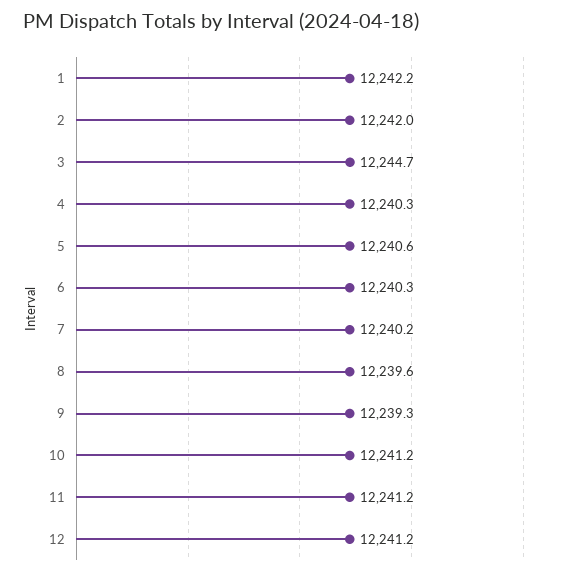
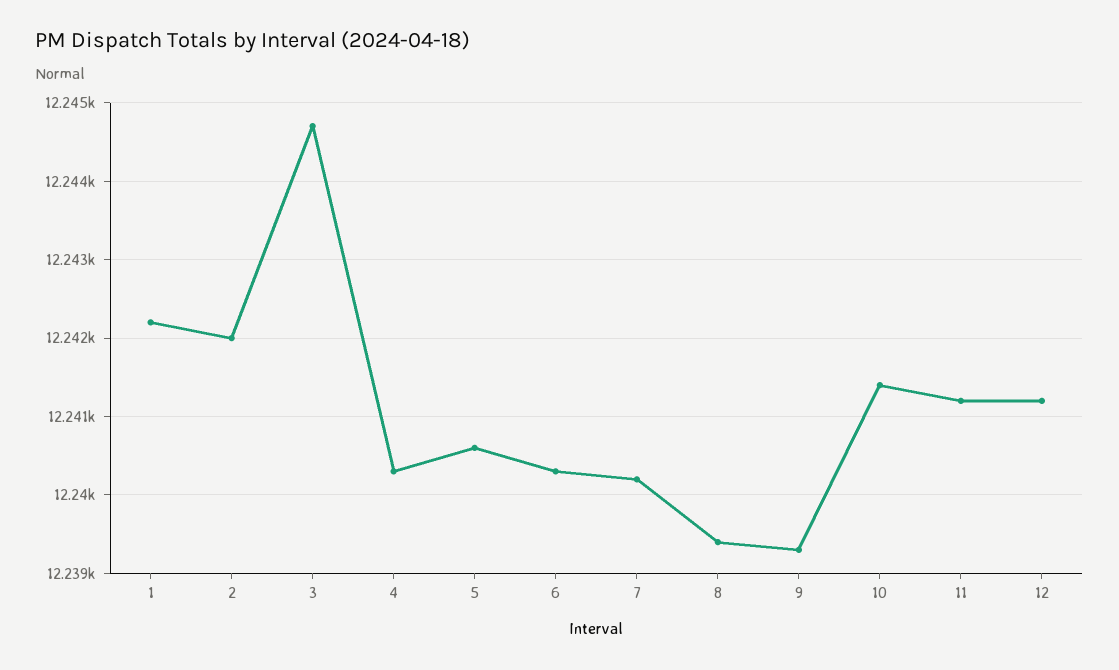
  {
    "1": 12242.2,
    "2": 12242,
    "3": 12244.7,
    "4": 12240.3,
    "5": 12240.6,
    "6": 12240.3,
    "7": 12240.2,
-   "8": 12239.6,
+   "8": 12239.4,
    "9": 12239.3,
-   "10": 12241.2,
+   "10": 12241.4,
    "11": 12241.2,
    "12": 12241.2
  }

